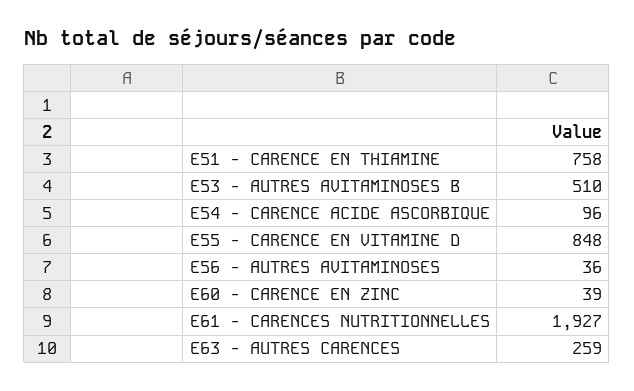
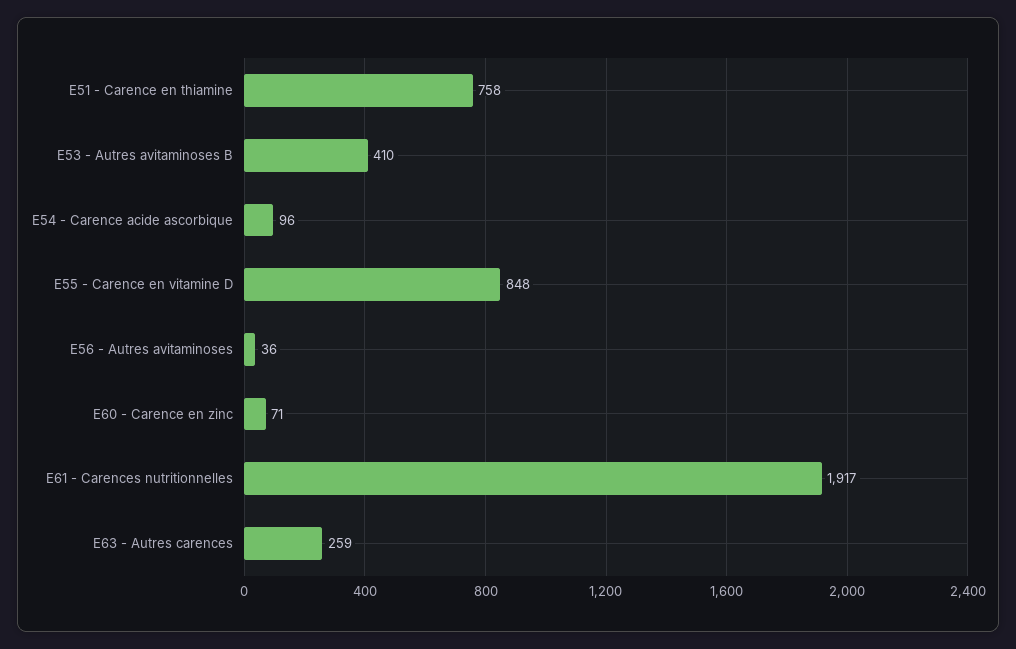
  {
    "E51 - CARENCE EN THIAMINE": 758,
-   "E53 - AUTRES AVITAMINOSES B": 510,
+   "E53 - AUTRES AVITAMINOSES B": 410,
    "E54 - CARENCE ACIDE ASCORBIQUE": 96,
    "E55 - CARENCE EN VITAMINE D": 848,
    "E56 - AUTRES AVITAMINOSES": 36,
-   "E60 - CARENCE EN ZINC": 39,
+   "E60 - CARENCE EN ZINC": 71,
-   "E61 - CARENCES NUTRITIONNELLES": 1927,
+   "E61 - CARENCES NUTRITIONNELLES": 1917,
    "E63 - AUTRES CARENCES": 259
  }

